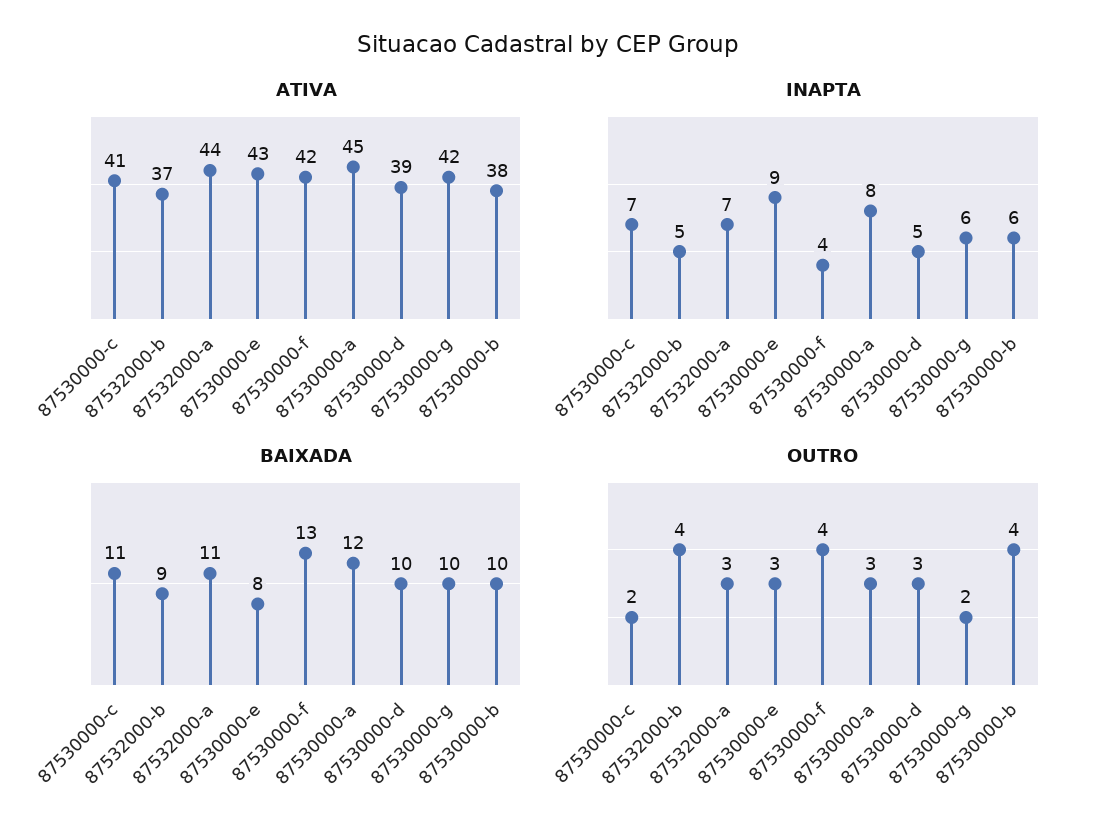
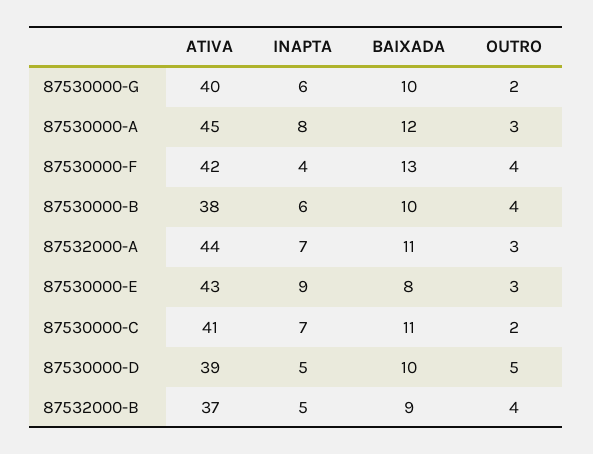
  {
    "ATIVA": {
      "87530000-c": 41,
      "87532000-b": 37,
      "87532000-a": 44,
      "87530000-e": 43,
      "87530000-f": 42,
      "87530000-a": 45,
      "87530000-d": 39,
-     "87530000-g": 42,
+     "87530000-g": 40,
      "87530000-b": 38
    },
    "INAPTA": {
      "87530000-c": 7,
      "87532000-b": 5,
      "87532000-a": 7,
      "87530000-e": 9,
      "87530000-f": 4,
      "87530000-a": 8,
      "87530000-d": 5,
      "87530000-g": 6,
      "87530000-b": 6
    },
    "BAIXADA": {
      "87530000-c": 11,
      "87532000-b": 9,
      "87532000-a": 11,
      "87530000-e": 8,
      "87530000-f": 13,
      "87530000-a": 12,
      "87530000-d": 10,
      "87530000-g": 10,
      "87530000-b": 10
    },
    "OUTRO": {
      "87530000-c": 2,
      "87532000-b": 4,
      "87532000-a": 3,
      "87530000-e": 3,
      "87530000-f": 4,
      "87530000-a": 3,
-     "87530000-d": 3,
+     "87530000-d": 5,
      "87530000-g": 2,
      "87530000-b": 4
    }
  }

